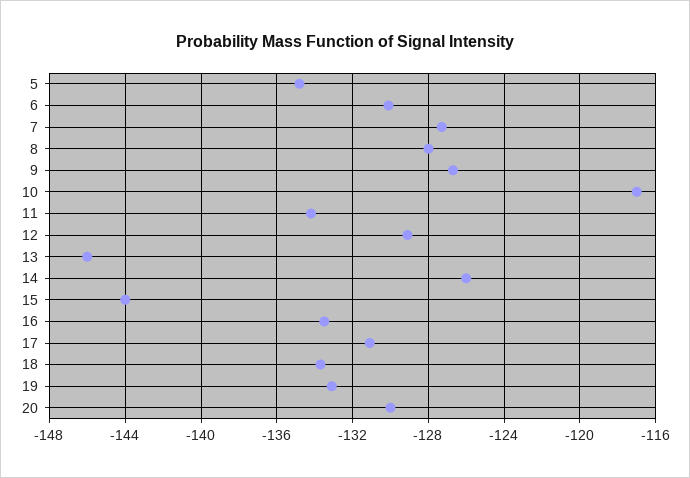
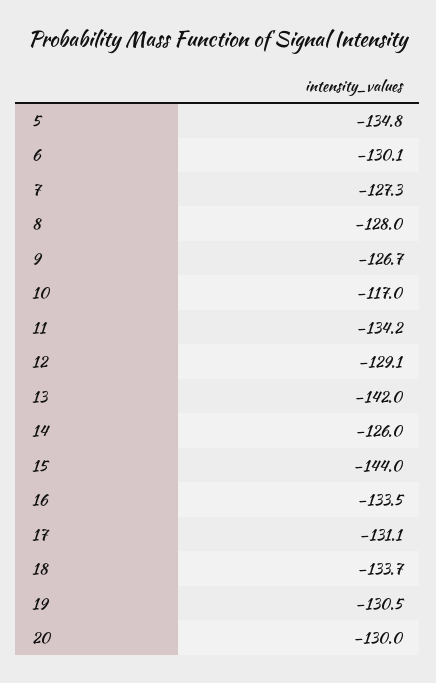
  {
    "5": -134.8,
    "6": -130.1,
    "7": -127.3,
    "8": -128,
    "9": -126.7,
    "10": -117,
    "11": -134.2,
    "12": -129.1,
-   "13": -146,
+   "13": -142,
    "14": -126,
    "15": -144,
    "16": -133.5,
    "17": -131.1,
    "18": -133.7,
-   "19": -133,
+   "19": -130.5,
    "20": -130
  }

